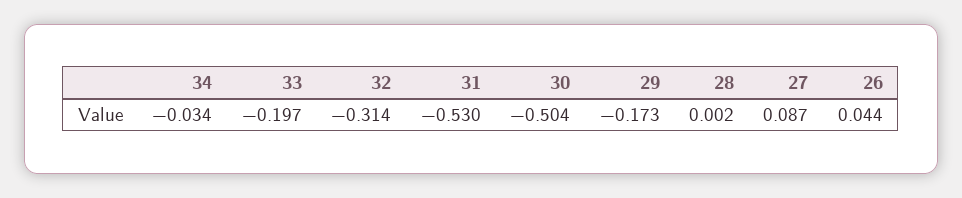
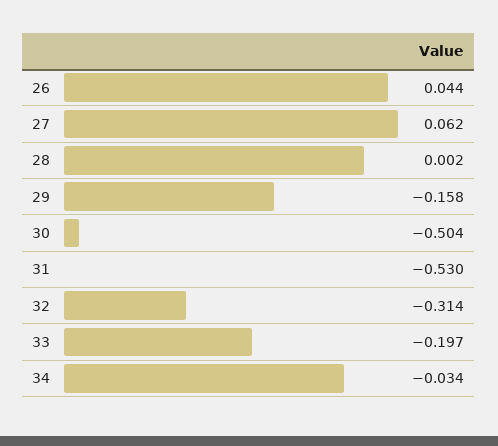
  {
    "34": -0.034,
    "33": -0.197,
    "32": -0.314,
    "31": -0.53,
    "30": -0.504,
-   "29": -0.173,
+   "29": -0.158,
    "28": 0.002,
-   "27": 0.087,
+   "27": 0.062,
    "26": 0.044
  }

